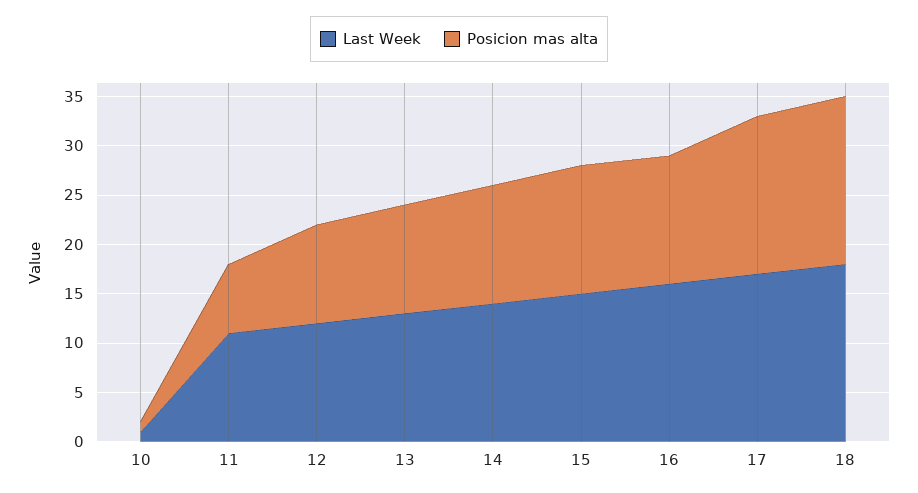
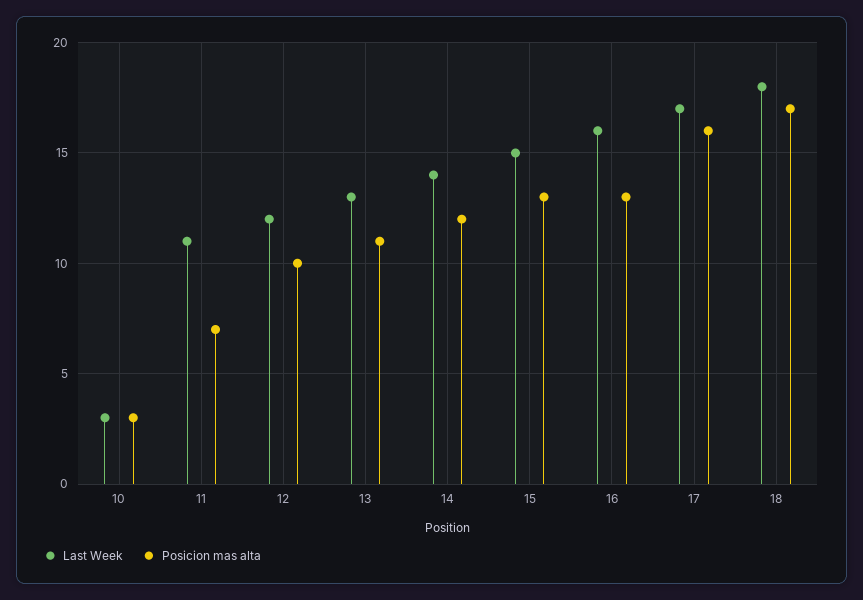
  {
    "Last Week": {
-     "10": 1,
+     "10": 3,
      "11": 11,
      "12": 12,
      "13": 13,
      "14": 14,
      "15": 15,
      "16": 16,
      "17": 17,
      "18": 18
    },
    "Posicion mas alta": {
-     "10": 1,
+     "10": 3,
      "11": 7,
      "12": 10,
      "13": 11,
      "14": 12,
      "15": 13,
      "16": 13,
      "17": 16,
      "18": 17
    }
  }

